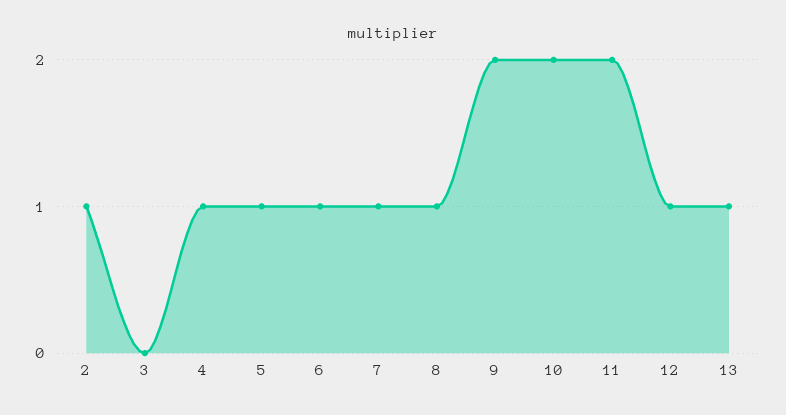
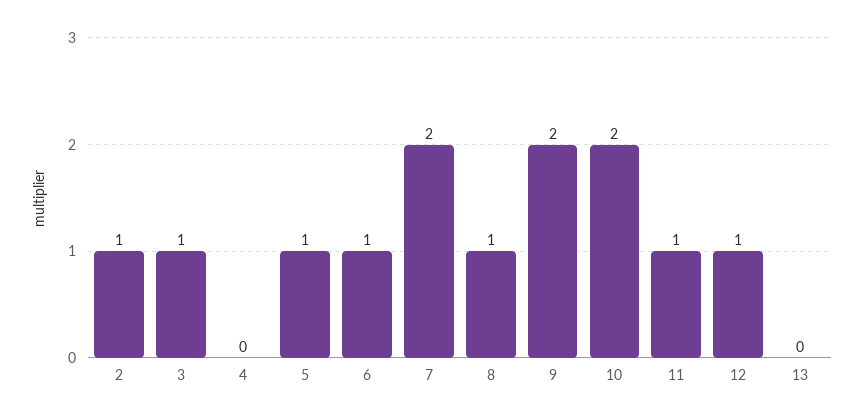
  {
    "2": 1,
-   "3": 0,
+   "3": 1,
-   "4": 1,
+   "4": 0,
    "5": 1,
    "6": 1,
-   "7": 1,
+   "7": 2,
    "8": 1,
    "9": 2,
    "10": 2,
-   "11": 2,
+   "11": 1,
    "12": 1,
-   "13": 1
+   "13": 0
  }

